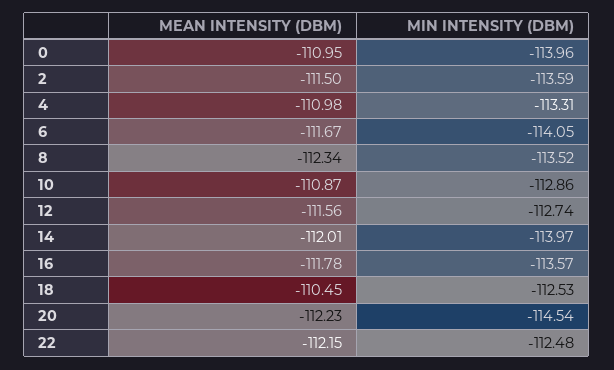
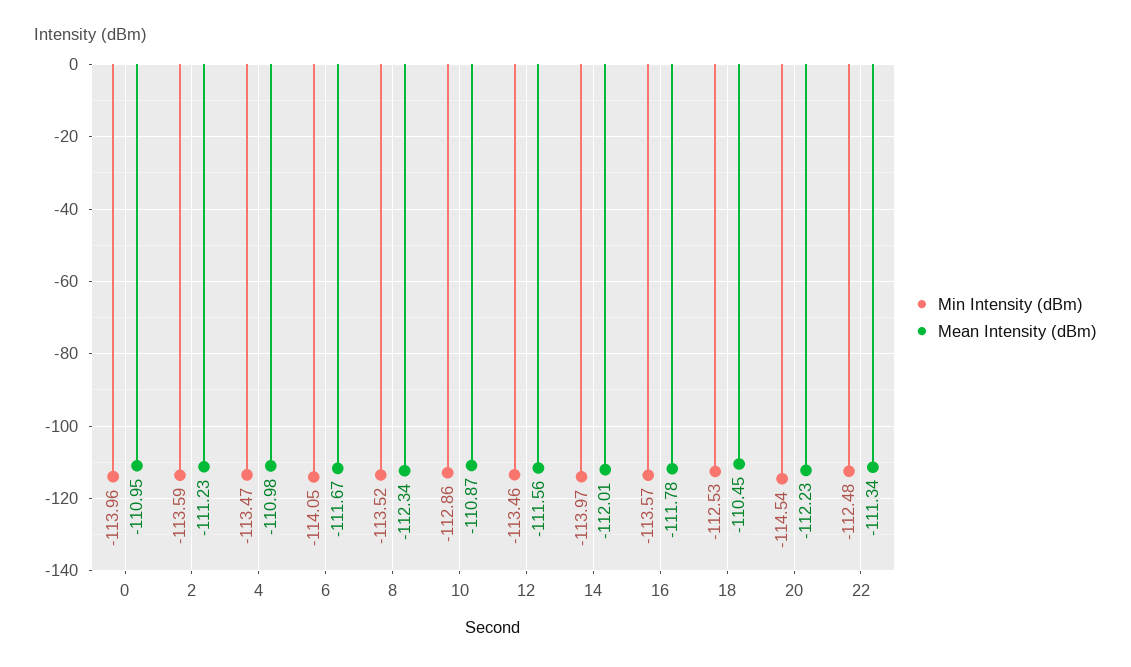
  {
    "MEAN INTENSITY (DBM)": {
      "0": -110.95,
-     "2": -111.5,
+     "2": -111.23,
      "4": -110.98,
      "6": -111.67,
      "8": -112.34,
      "10": -110.87,
      "12": -111.56,
      "14": -112.01,
      "16": -111.78,
      "18": -110.45,
      "20": -112.23,
-     "22": -112.15
+     "22": -111.34
    },
    "MIN INTENSITY (DBM)": {
      "0": -113.96,
      "2": -113.59,
-     "4": -113.31,
+     "4": -113.47,
      "6": -114.05,
      "8": -113.52,
      "10": -112.86,
-     "12": -112.74,
+     "12": -113.46,
      "14": -113.97,
      "16": -113.57,
      "18": -112.53,
      "20": -114.54,
      "22": -112.48
    }
  }

